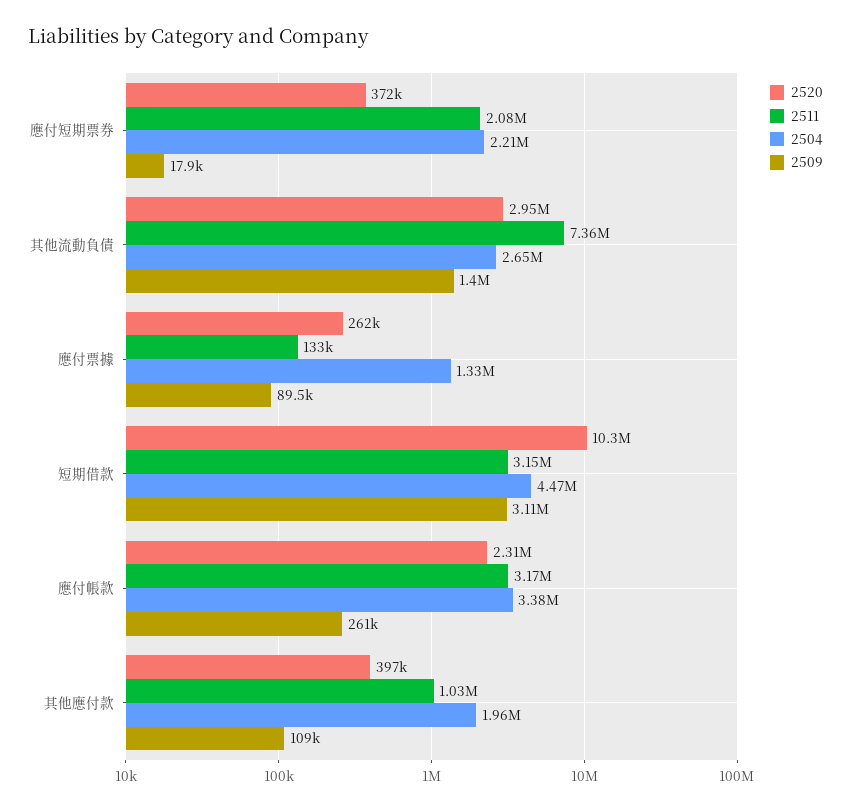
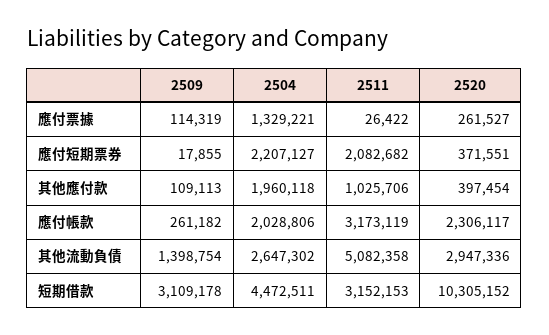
  {
    "2520": {
      "應付短期票券": 371551,
      "其他流動負債": 2947336,
      "應付票據": 261527,
      "短期借款": 10305152,
      "應付帳款": 2306117,
      "其他應付款": 397454
    },
    "2511": {
      "應付短期票券": 2082682,
-     "其他流動負債": 7360000,
+     "其他流動負債": 5082358,
-     "應付票據": 133000,
+     "應付票據": 26422,
      "短期借款": 3152153,
      "應付帳款": 3173119,
      "其他應付款": 1025706
    },
    "2504": {
      "應付短期票券": 2207127,
      "其他流動負債": 2647302,
      "應付票據": 1329221,
      "短期借款": 4472511,
-     "應付帳款": 3380000,
+     "應付帳款": 2028806,
      "其他應付款": 1960118
    },
    "2509": {
      "應付短期票券": 17855,
      "其他流動負債": 1398754,
-     "應付票據": 89500,
+     "應付票據": 114319,
      "短期借款": 3109178,
      "應付帳款": 261182,
      "其他應付款": 109113
    }
  }

